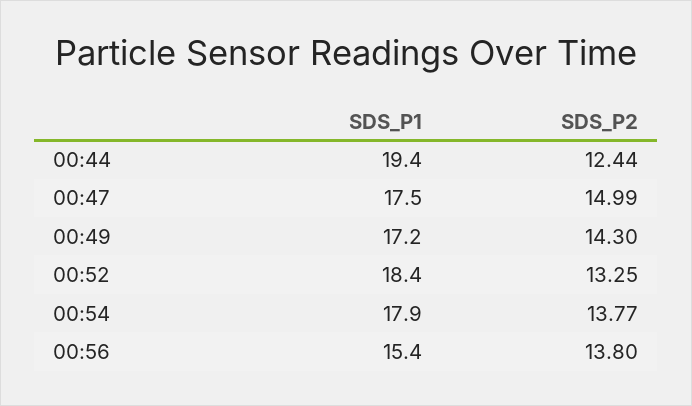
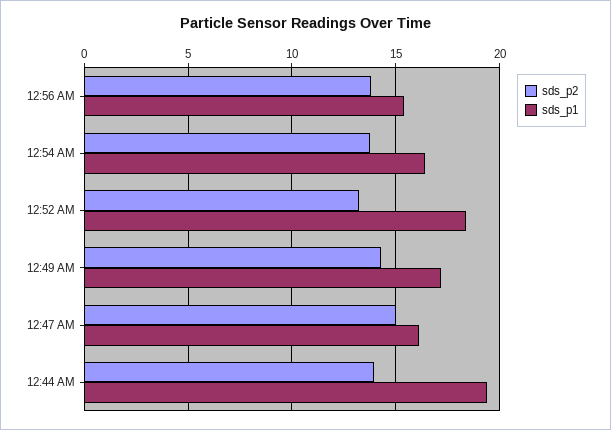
  {
    "SDS_P1": {
      "00:44": 19.4,
-     "00:47": 17.5,
+     "00:47": 16,
      "00:49": 17.2,
      "00:52": 18.4,
-     "00:54": 17.9,
+     "00:54": 16.5,
      "00:56": 15.4
    },
    "SDS_P2": {
-     "00:44": 12.44,
+     "00:44": 14,
      "00:47": 14.99,
      "00:49": 14.3,
      "00:52": 13.25,
      "00:54": 13.77,
      "00:56": 13.8
    }
  }

